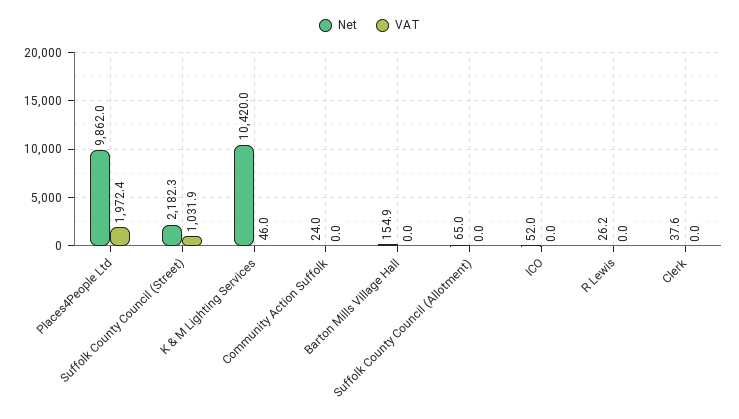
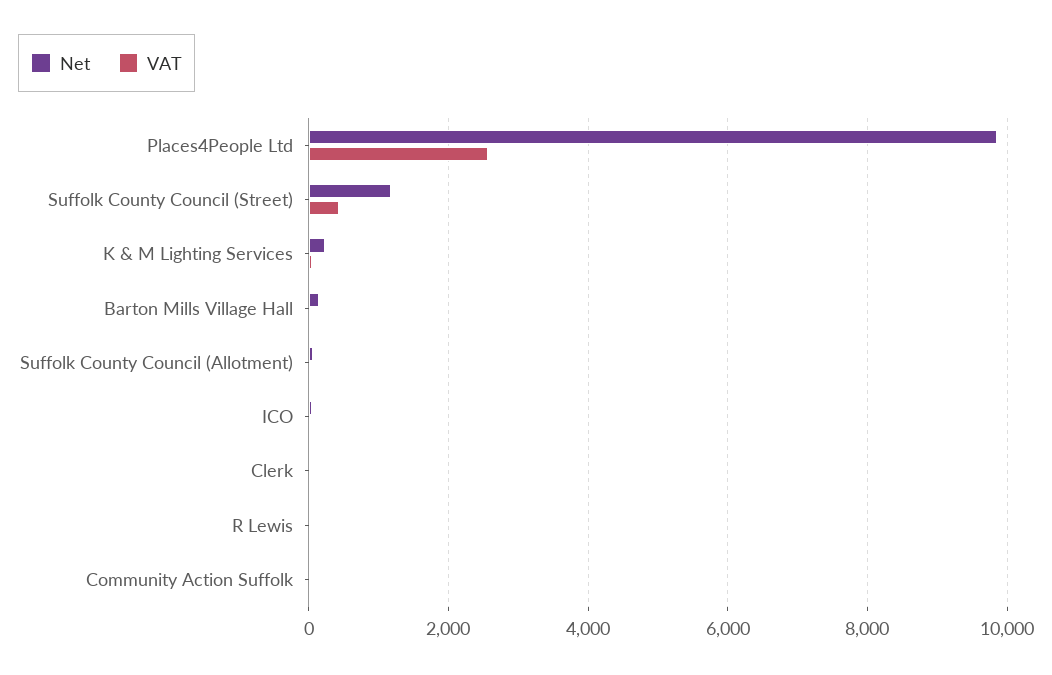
  {
    "Net": {
      "Places4People Ltd": 9862,
-     "Suffolk County Council (Street)": 2182.3,
+     "Suffolk County Council (Street)": 1200,
-     "K & M Lighting Services": 10420,
+     "K & M Lighting Services": 200,
      "Community Action Suffolk": 24,
      "Barton Mills Village Hall": 154.9,
      "Suffolk County Council (Allotment)": 65,
      "ICO": 52,
      "R Lewis": 26.2,
      "Clerk": 37.6
    },
    "VAT": {
-     "Places4People Ltd": 1972.4,
+     "Places4People Ltd": 2600,
-     "Suffolk County Council (Street)": 1031.9,
+     "Suffolk County Council (Street)": 400,
      "K & M Lighting Services": 46,
      "Community Action Suffolk": 0,
      "Barton Mills Village Hall": 0,
      "Suffolk County Council (Allotment)": 0,
      "ICO": 0,
      "R Lewis": 0,
      "Clerk": 0
    }
  }

